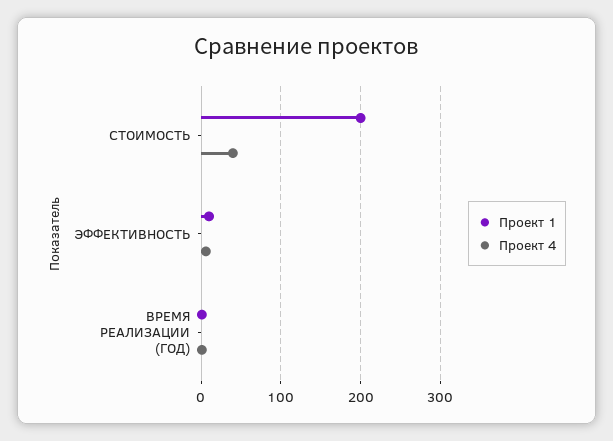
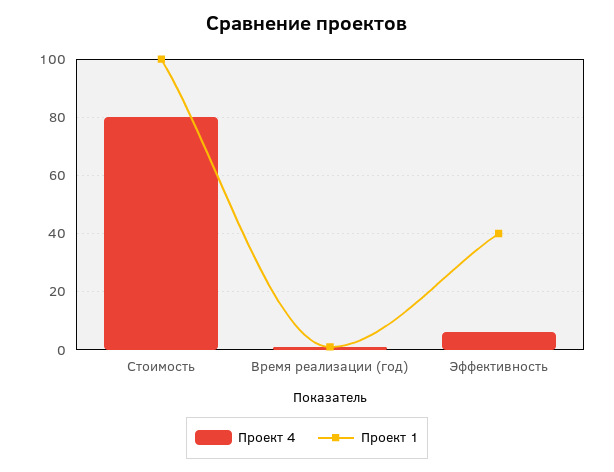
  {
    "Проект 1": {
-     "СТОИМОСТЬ": 200,
+     "СТОИМОСТЬ": 100,
-     "ЭФФЕКТИВНОСТЬ": 10,
+     "ЭФФЕКТИВНОСТЬ": 40,
      "ВРЕМЯ РЕАЛИЗАЦИИ (ГОД)": 0
    },
    "Проект 4": {
-     "СТОИМОСТЬ": 40,
+     "СТОИМОСТЬ": 80,
      "ЭФФЕКТИВНОСТЬ": 5,
      "ВРЕМЯ РЕАЛИЗАЦИИ (ГОД)": 0
    }
  }

